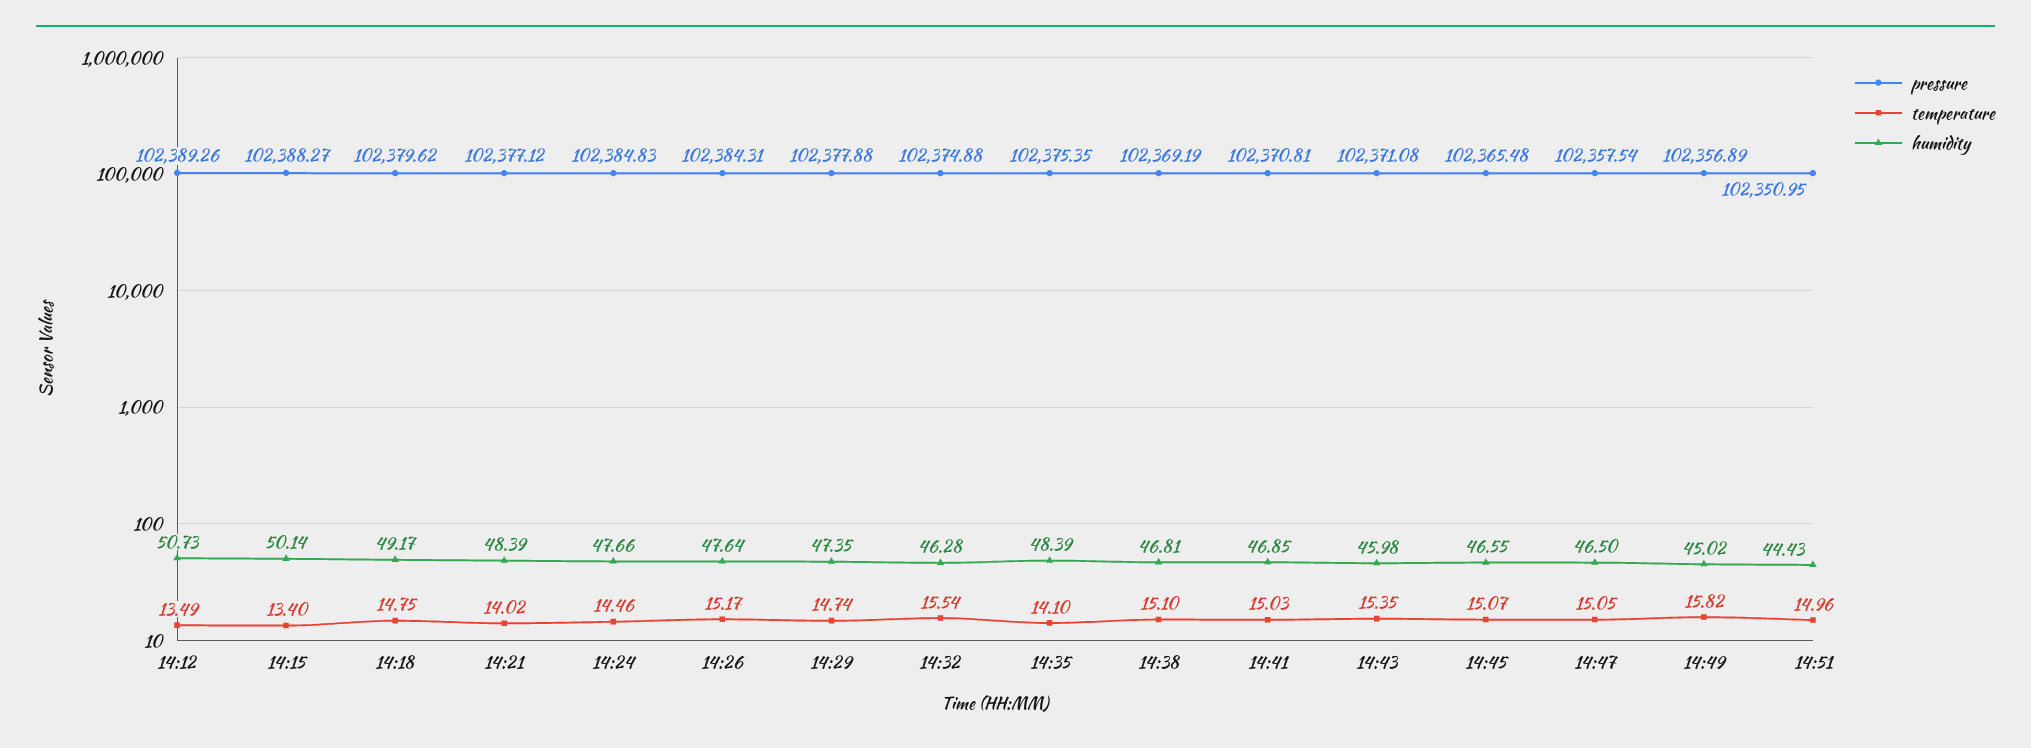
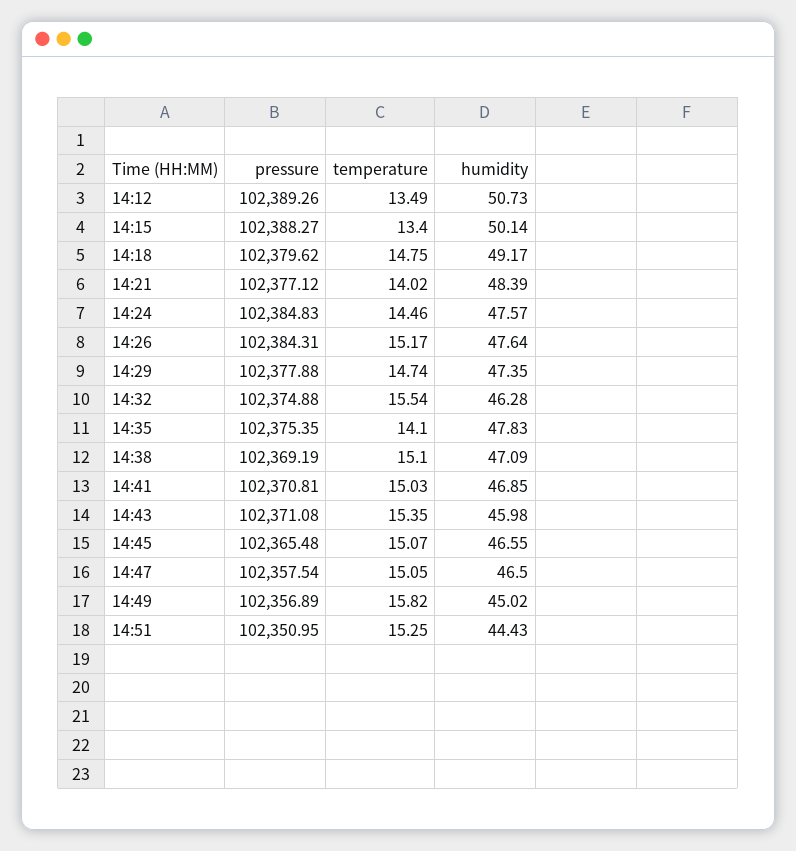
  {
    "pressure": {
      "14:12": 102389.26,
      "14:15": 102388.27,
      "14:18": 102379.62,
      "14:21": 102377.12,
      "14:24": 102384.83,
      "14:26": 102384.31,
      "14:29": 102377.88,
      "14:32": 102374.88,
      "14:35": 102375.35,
      "14:38": 102369.19,
      "14:41": 102370.81,
      "14:43": 102371.08,
      "14:45": 102365.48,
      "14:47": 102357.54,
      "14:49": 102356.89,
      "14:51": 102350.95
    },
    "temperature": {
      "14:12": 13.49,
      "14:15": 13.4,
      "14:18": 14.75,
      "14:21": 14.02,
      "14:24": 14.46,
      "14:26": 15.17,
      "14:29": 14.74,
      "14:32": 15.54,
      "14:35": 14.1,
      "14:38": 15.1,
      "14:41": 15.03,
      "14:43": 15.35,
      "14:45": 15.07,
      "14:47": 15.05,
      "14:49": 15.82,
-     "14:51": 14.96
+     "14:51": 15.25
    },
    "humidity": {
      "14:12": 50.73,
      "14:15": 50.14,
      "14:18": 49.17,
      "14:21": 48.39,
-     "14:24": 47.66,
+     "14:24": 47.57,
      "14:26": 47.64,
      "14:29": 47.35,
      "14:32": 46.28,
-     "14:35": 48.39,
+     "14:35": 47.83,
-     "14:38": 46.81,
+     "14:38": 47.09,
      "14:41": 46.85,
      "14:43": 45.98,
      "14:45": 46.55,
      "14:47": 46.5,
      "14:49": 45.02,
      "14:51": 44.43
    }
  }

